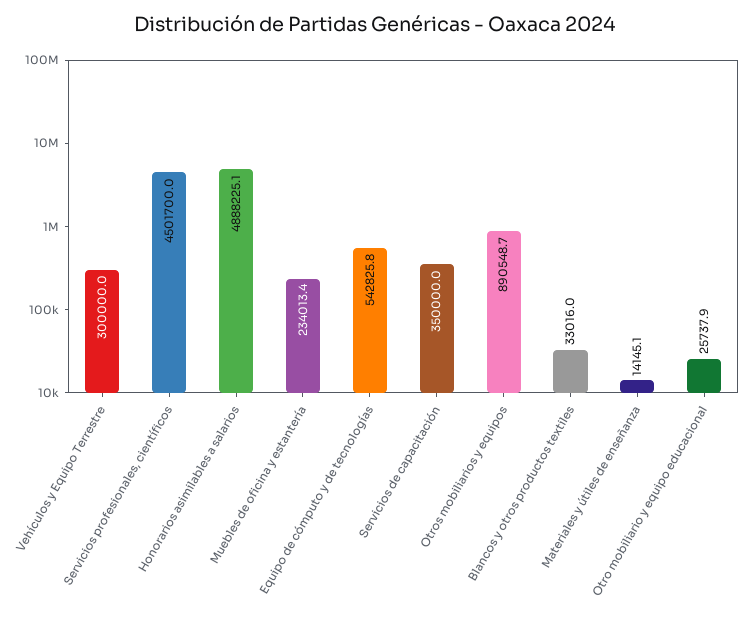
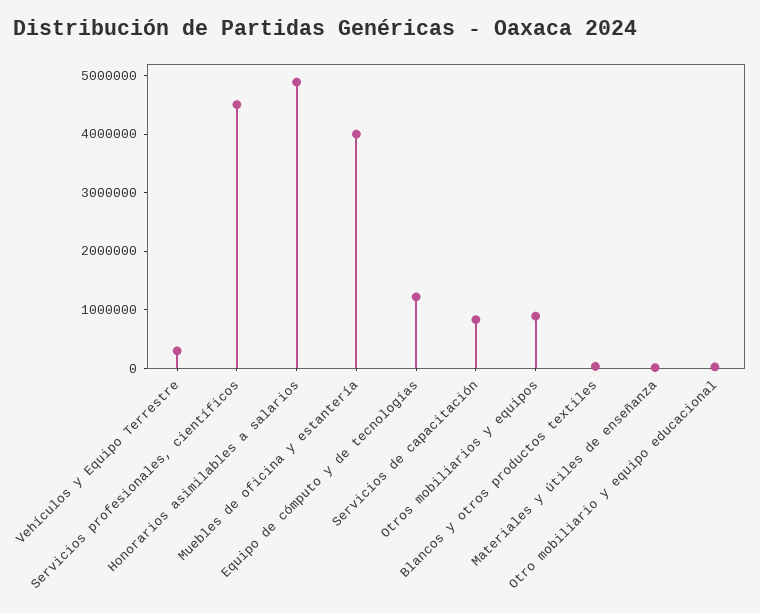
  {
    "Vehículos y Equipo Terrestre": 300000,
    "Servicios profesionales, científicos": 4501700,
    "Honorarios asimilables a salarios": 4888225.1,
-   "Muebles de oficina y estantería": 234013.4,
+   "Muebles de oficina y estantería": 4000000,
-   "Equipo de cómputo y de tecnologías": 542825.8,
+   "Equipo de cómputo y de tecnologías": 1200000,
-   "Servicios de capacitación": 350000,
+   "Servicios de capacitación": 800000,
    "Otros mobiliarios y equipos": 890548.7,
    "Blancos y otros productos textiles": 33016,
    "Materiales y útiles de enseñanza": 14145.1,
    "Otro mobiliario y equipo educacional": 25737.9
  }

